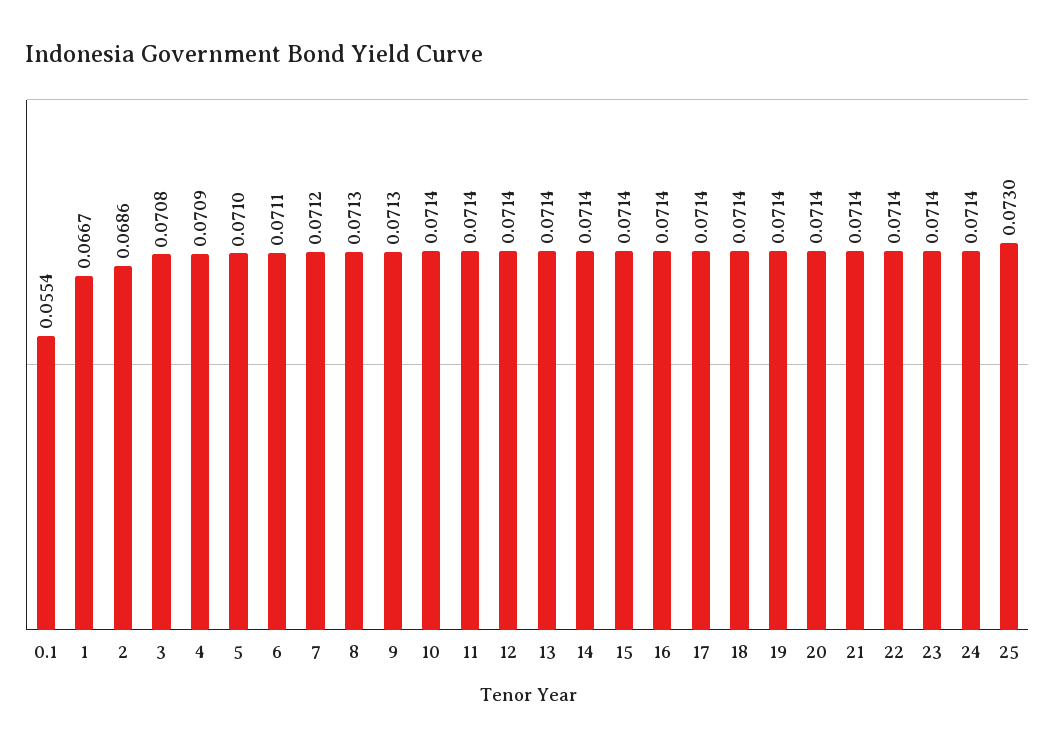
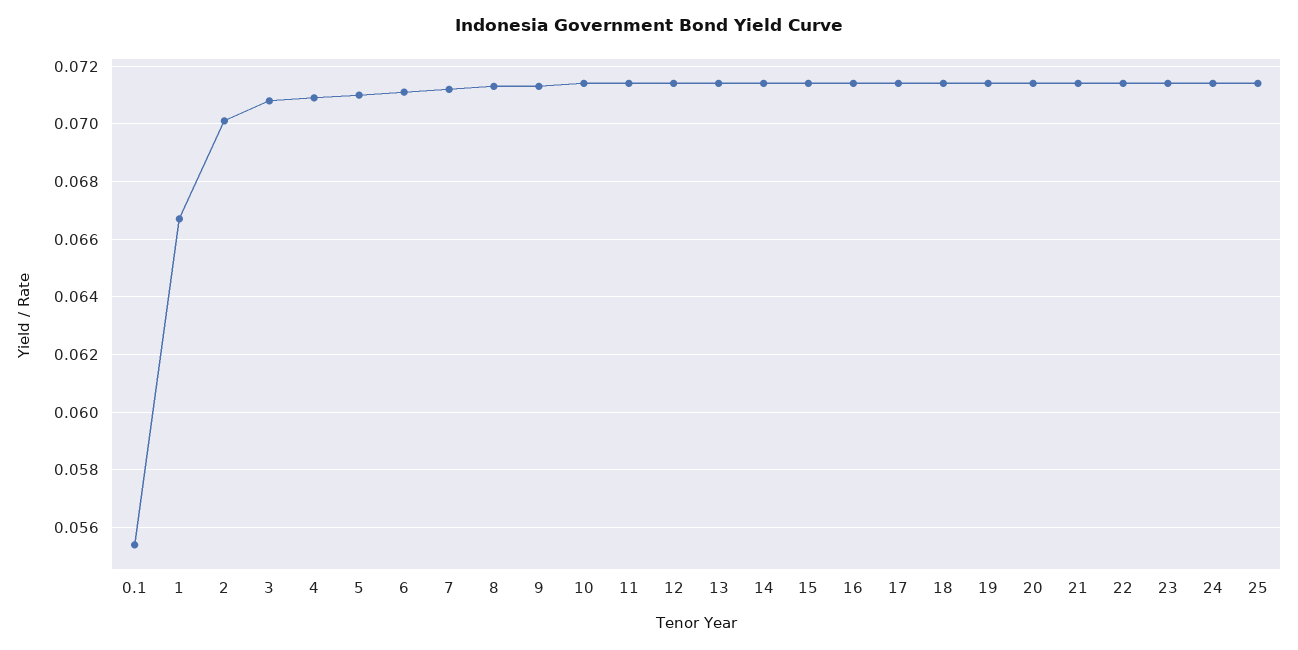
  {
    "0.1": 0.0554,
    "1": 0.0667,
-   "2": 0.0686,
+   "2": 0.07,
    "3": 0.0708,
    "4": 0.0709,
    "5": 0.071,
    "6": 0.0711,
    "7": 0.0712,
    "8": 0.0713,
    "9": 0.0713,
    "10": 0.0714,
    "11": 0.0714,
    "12": 0.0714,
    "13": 0.0714,
    "14": 0.0714,
    "15": 0.0714,
    "16": 0.0714,
    "17": 0.0714,
    "18": 0.0714,
    "19": 0.0714,
    "20": 0.0714,
    "21": 0.0714,
    "22": 0.0714,
    "23": 0.0714,
    "24": 0.0714,
-   "25": 0.073
+   "25": 0.0715
  }

